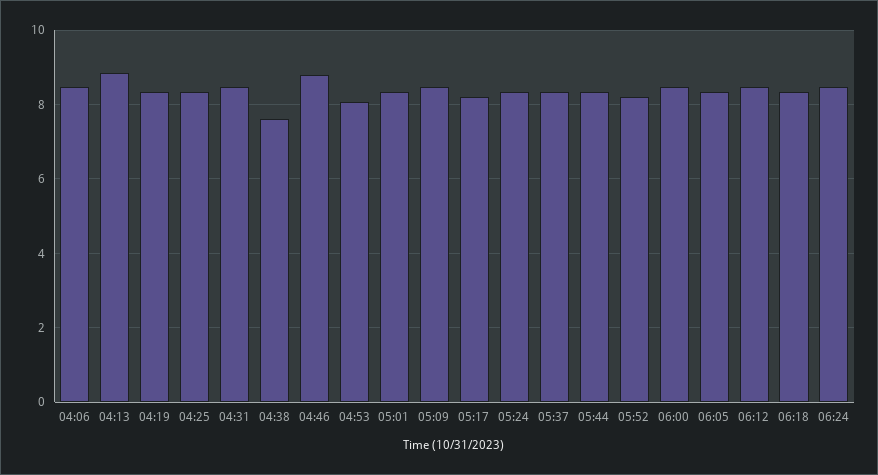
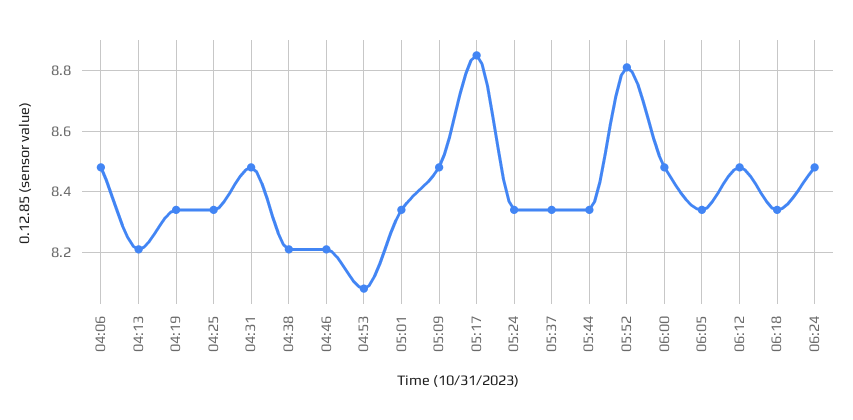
  {
    "04:06": 8.5,
-   "04:13": 8.8,
+   "04:13": 8.2,
    "04:19": 8.35,
    "04:25": 8.35,
    "04:31": 8.5,
-   "04:38": 7.6,
+   "04:38": 8.2,
-   "04:46": 8.8,
+   "04:46": 8.2,
    "04:53": 8.1,
    "05:01": 8.35,
    "05:09": 8.5,
-   "05:17": 8.2,
+   "05:17": 8.85,
    "05:24": 8.35,
    "05:37": 8.35,
    "05:44": 8.35,
-   "05:52": 8.2,
+   "05:52": 8.8,
    "06:00": 8.5,
    "06:05": 8.35,
    "06:12": 8.5,
    "06:18": 8.35,
    "06:24": 8.5
  }

